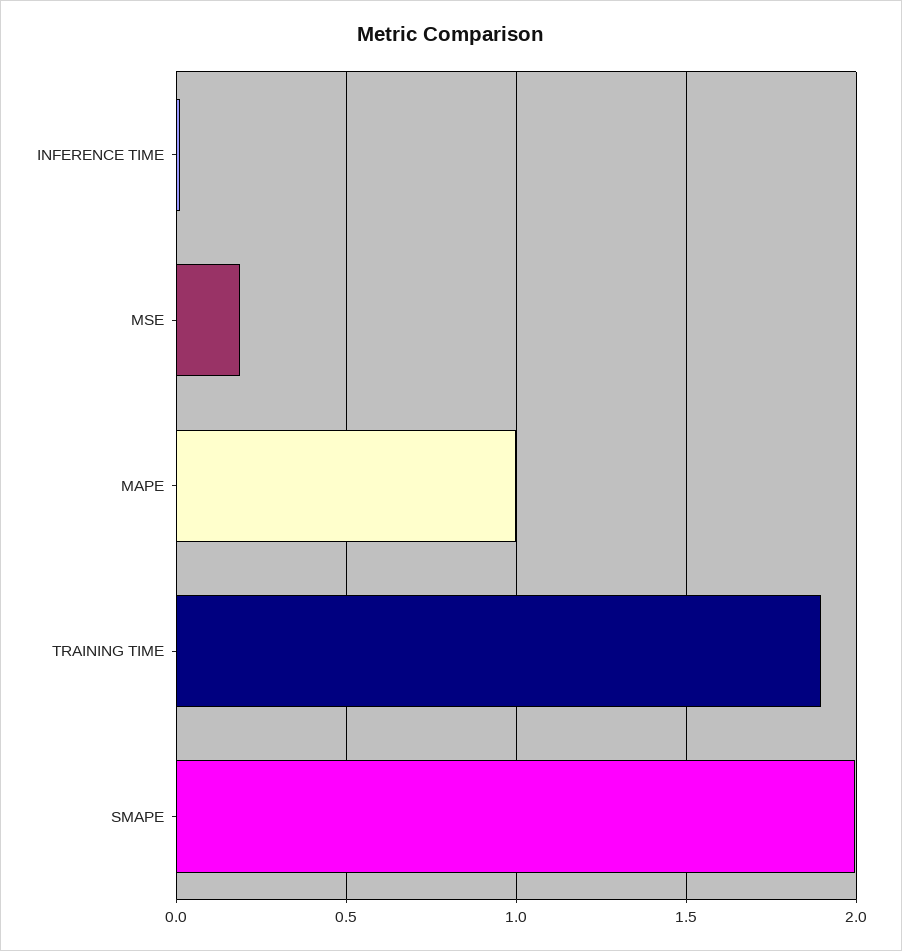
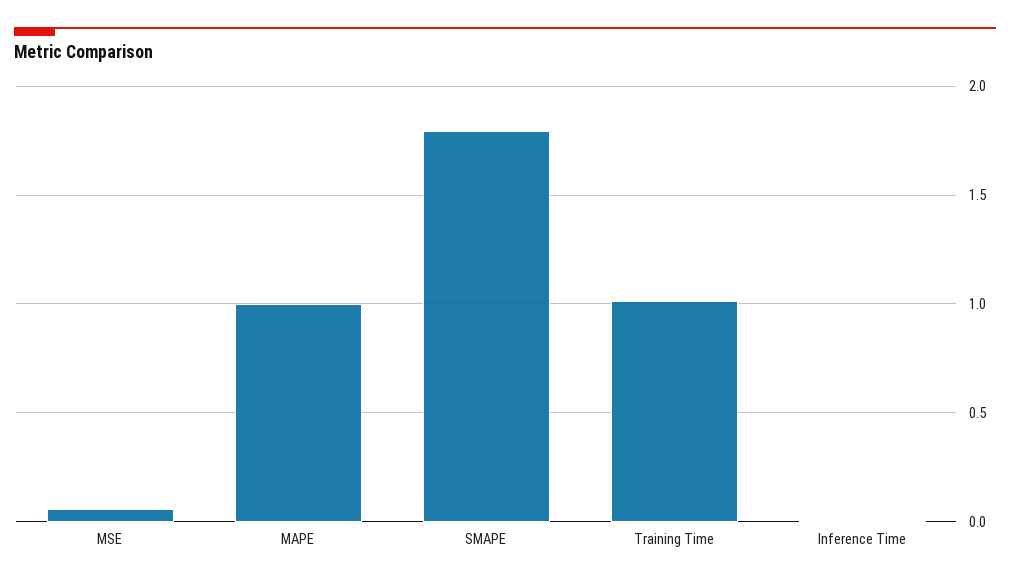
  {
    "INFERENCE TIME": 0,
-   "MSE": 0.2,
+   "MSE": 0.05,
    "MAPE": 1,
-   "TRAINING TIME": 1.9,
+   "TRAINING TIME": 1,
-   "SMAPE": 2
+   "SMAPE": 1.8
  }

